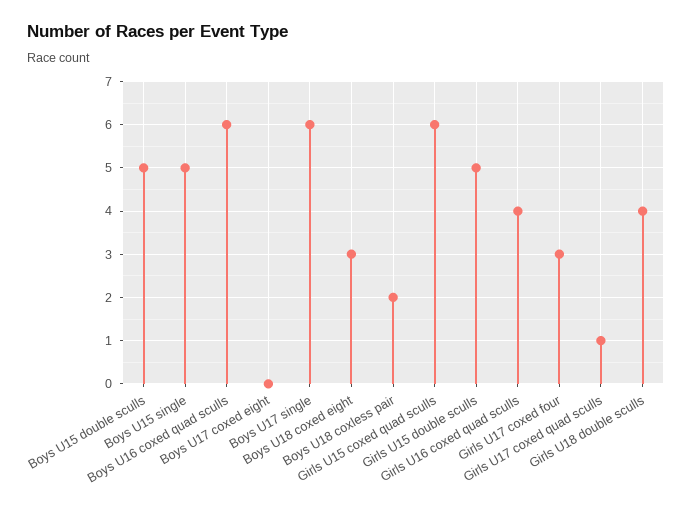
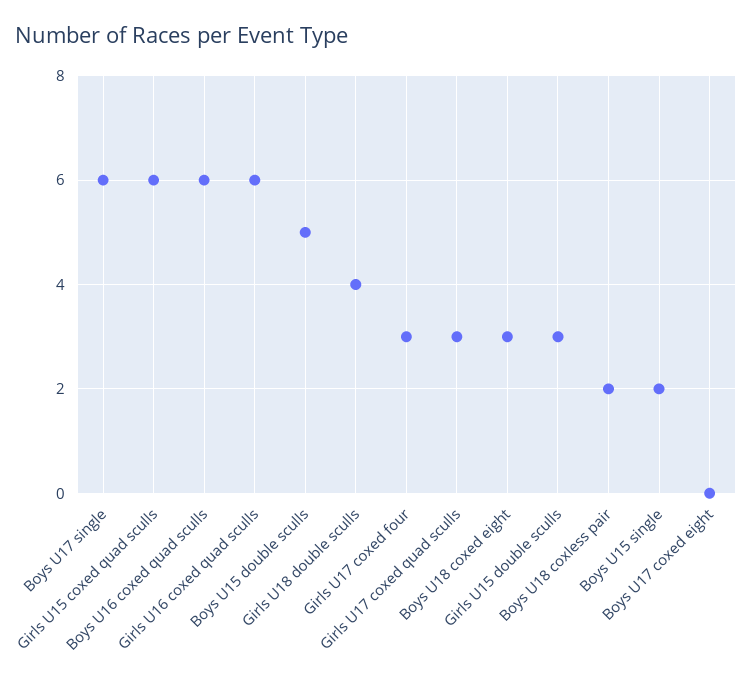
  {
    "Boys U15 double sculls": 5,
-   "Boys U15 single": 5,
+   "Boys U15 single": 2,
    "Boys U16 coxed quad sculls": 6,
    "Boys U17 coxed eight": 0,
    "Boys U17 single": 6,
    "Boys U18 coxed eight": 3,
    "Boys U18 coxless pair": 2,
    "Girls U15 coxed quad sculls": 6,
-   "Girls U15 double sculls": 5,
+   "Girls U15 double sculls": 3,
-   "Girls U16 coxed quad sculls": 4,
+   "Girls U16 coxed quad sculls": 6,
    "Girls U17 coxed four": 3,
-   "Girls U17 coxed quad sculls": 1,
+   "Girls U17 coxed quad sculls": 3,
    "Girls U18 double sculls": 4
  }

